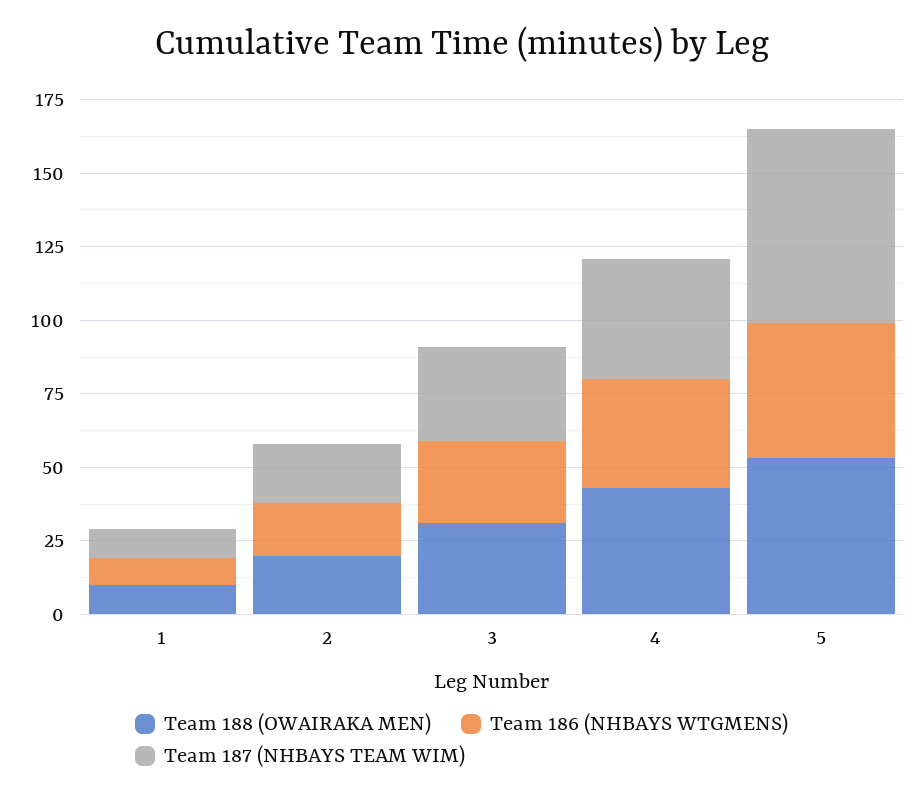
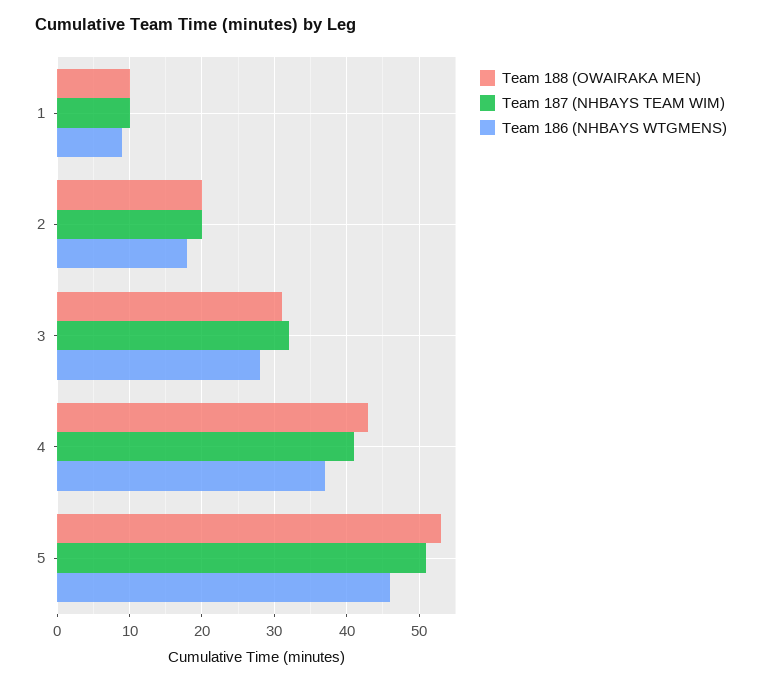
  {
    "Team 188 (OWAIRAKA MEN)": {
      "1": 10,
      "2": 20,
      "3": 31,
      "4": 43,
      "5": 53
    },
    "Team 186 (NHBAYS WTGMENS)": {
      "1": 9,
      "2": 18,
      "3": 28,
      "4": 37,
      "5": 46
    },
    "Team 187 (NHBAYS TEAM WIM)": {
      "1": 10,
      "2": 20,
      "3": 32,
      "4": 41,
-     "5": 65
+     "5": 51
    }
  }

